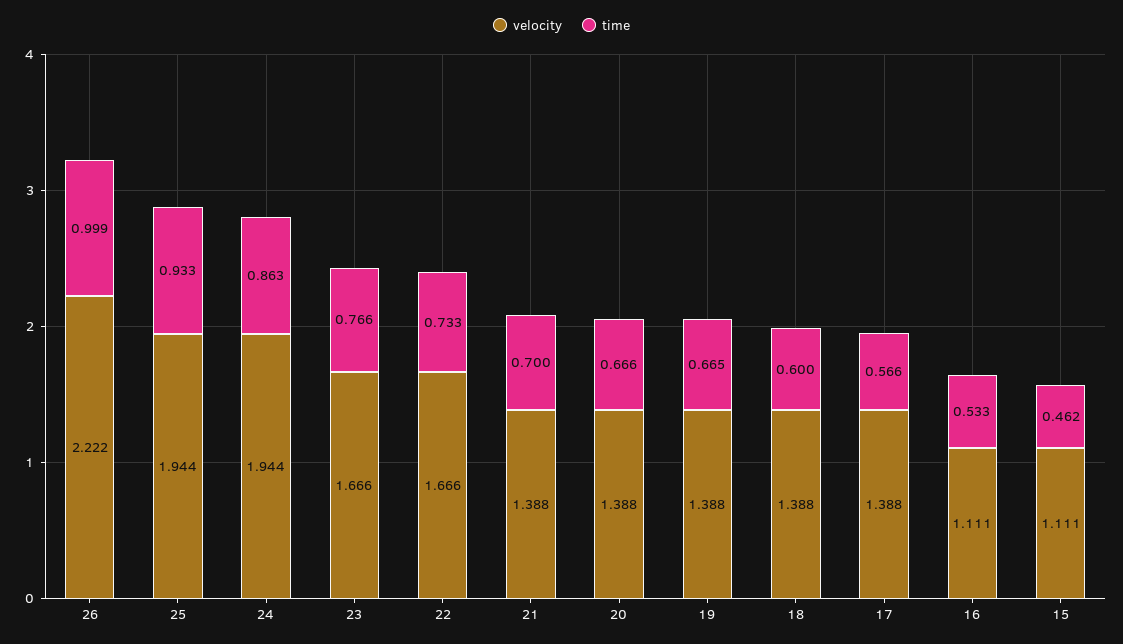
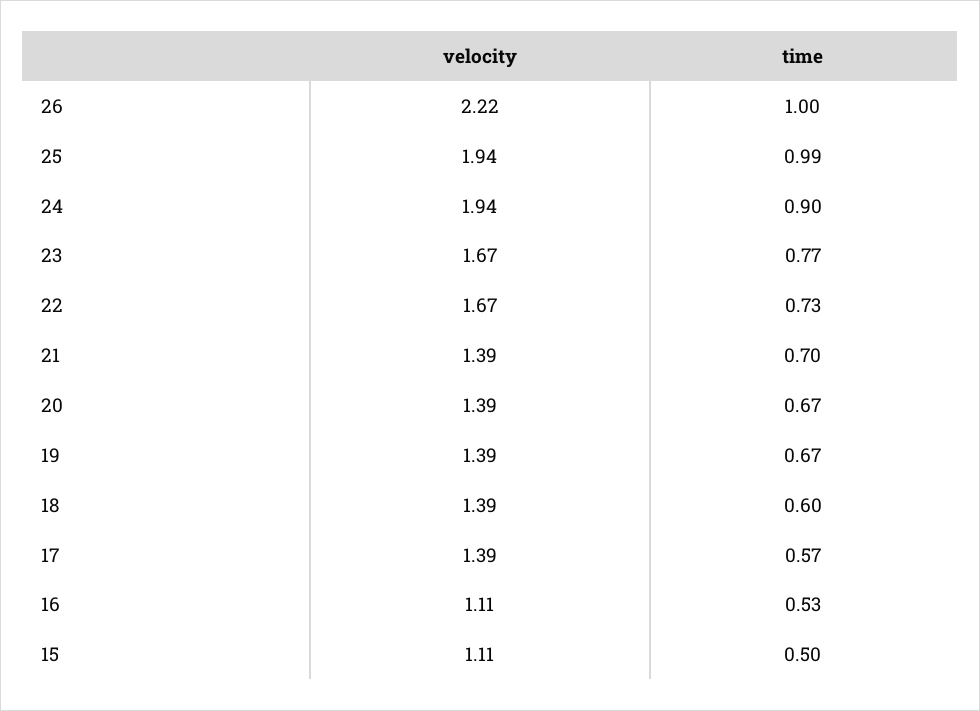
  {
    "velocity": {
      "26": 2.222,
      "25": 1.944,
      "24": 1.944,
      "23": 1.666,
      "22": 1.666,
      "21": 1.388,
      "20": 1.388,
      "19": 1.388,
      "18": 1.388,
      "17": 1.388,
      "16": 1.111,
      "15": 1.111
    },
    "time": {
      "26": 0.999,
-     "25": 0.933,
+     "25": 0.99,
-     "24": 0.863,
+     "24": 0.9,
      "23": 0.766,
      "22": 0.733,
      "21": 0.7,
      "20": 0.666,
      "19": 0.665,
      "18": 0.6,
      "17": 0.566,
      "16": 0.533,
-     "15": 0.462
+     "15": 0.5
    }
  }

